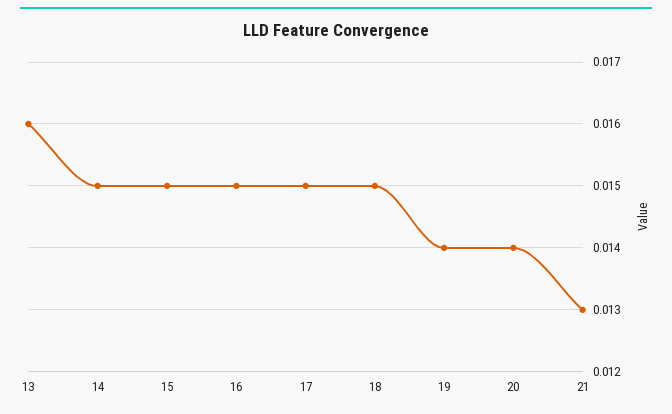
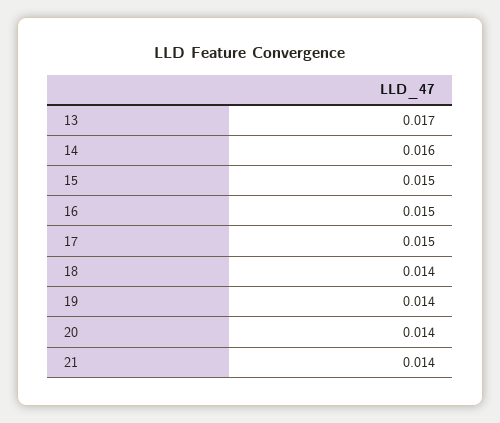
  {
-   "13": 0.016,
+   "13": 0.017,
-   "14": 0.015,
+   "14": 0.016,
    "15": 0.015,
    "16": 0.015,
    "17": 0.015,
-   "18": 0.015,
+   "18": 0.014,
    "19": 0.014,
    "20": 0.014,
-   "21": 0.013
+   "21": 0.014
  }

